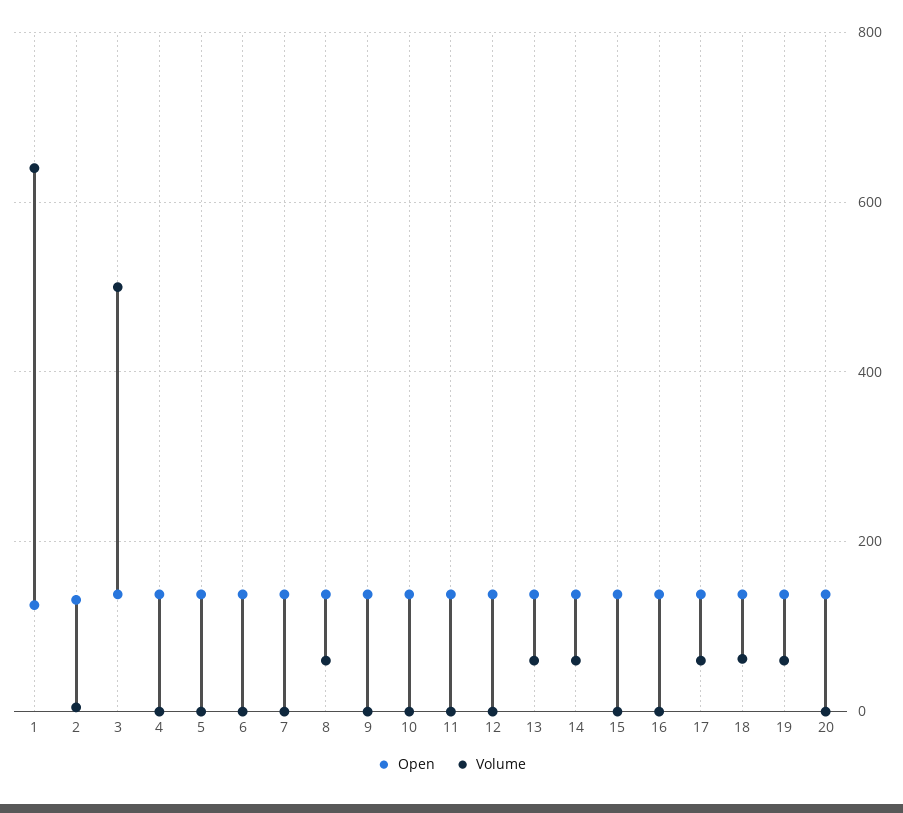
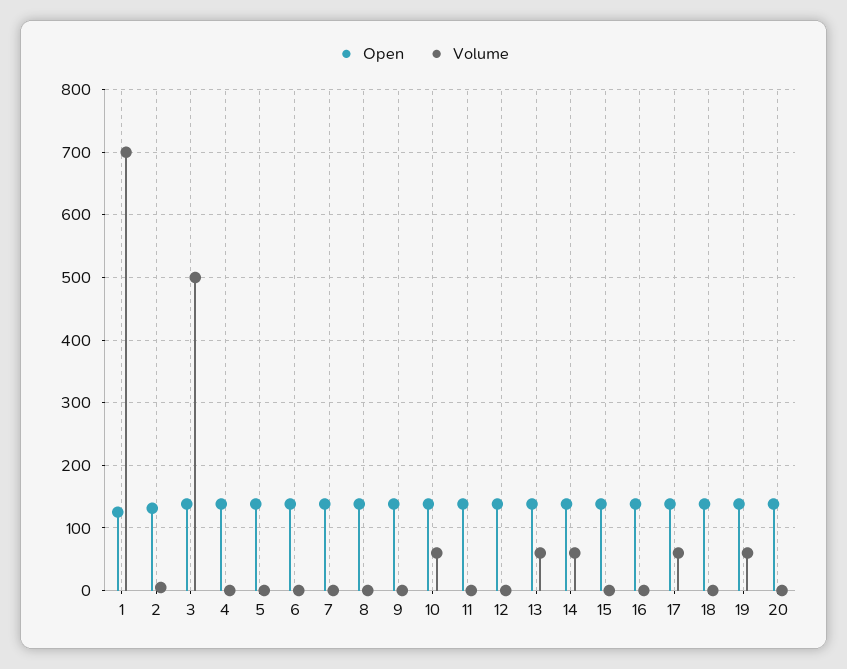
  {
    "Open": {
      "1": 130,
      "2": 130,
      "3": 140,
      "4": 140,
      "5": 140,
      "6": 140,
      "7": 140,
      "8": 140,
      "9": 140,
      "10": 140,
      "11": 140,
      "12": 140,
      "13": 140,
      "14": 140,
      "15": 140,
      "16": 140,
      "17": 140,
      "18": 140,
      "19": 140,
      "20": 140
    },
    "Volume": {
-     "1": 640,
+     "1": 700,
      "2": 10,
      "3": 500,
      "4": 0,
      "5": 0,
      "6": 0,
      "7": 0,
-     "8": 60,
+     "8": 0,
      "9": 0,
-     "10": 0,
+     "10": 60,
      "11": 0,
      "12": 0,
      "13": 60,
      "14": 60,
      "15": 0,
      "16": 0,
      "17": 60,
-     "18": 60,
+     "18": 0,
      "19": 60,
      "20": 0
    }
  }

